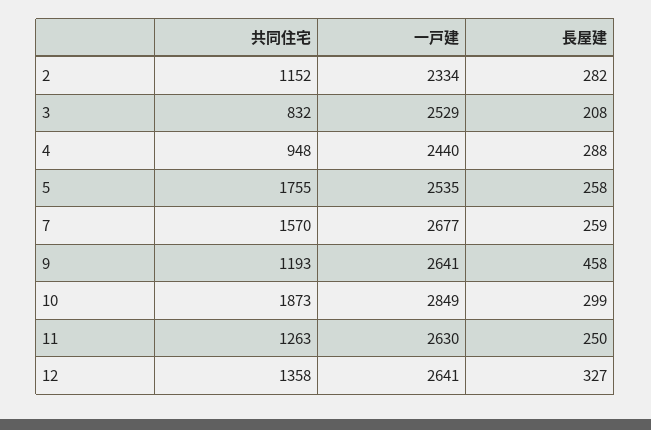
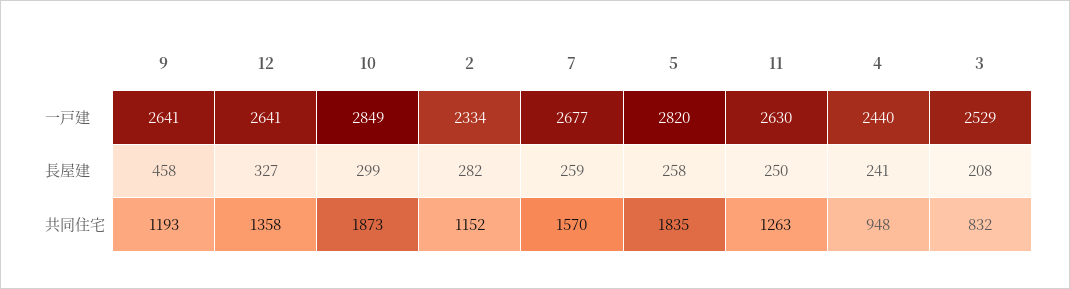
  {
    "共同住宅": {
      "2": 1152,
      "3": 832,
      "4": 948,
-     "5": 1755,
+     "5": 1835,
      "7": 1570,
      "9": 1193,
      "10": 1873,
      "11": 1263,
      "12": 1358
    },
    "一戸建": {
      "2": 2334,
      "3": 2529,
      "4": 2440,
-     "5": 2535,
+     "5": 2820,
      "7": 2677,
      "9": 2641,
      "10": 2849,
      "11": 2630,
      "12": 2641
    },
    "長屋建": {
      "2": 282,
      "3": 208,
-     "4": 288,
+     "4": 241,
      "5": 258,
      "7": 259,
      "9": 458,
      "10": 299,
      "11": 250,
      "12": 327
    }
  }

